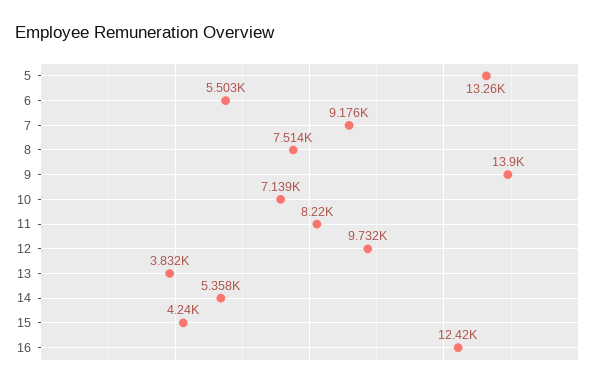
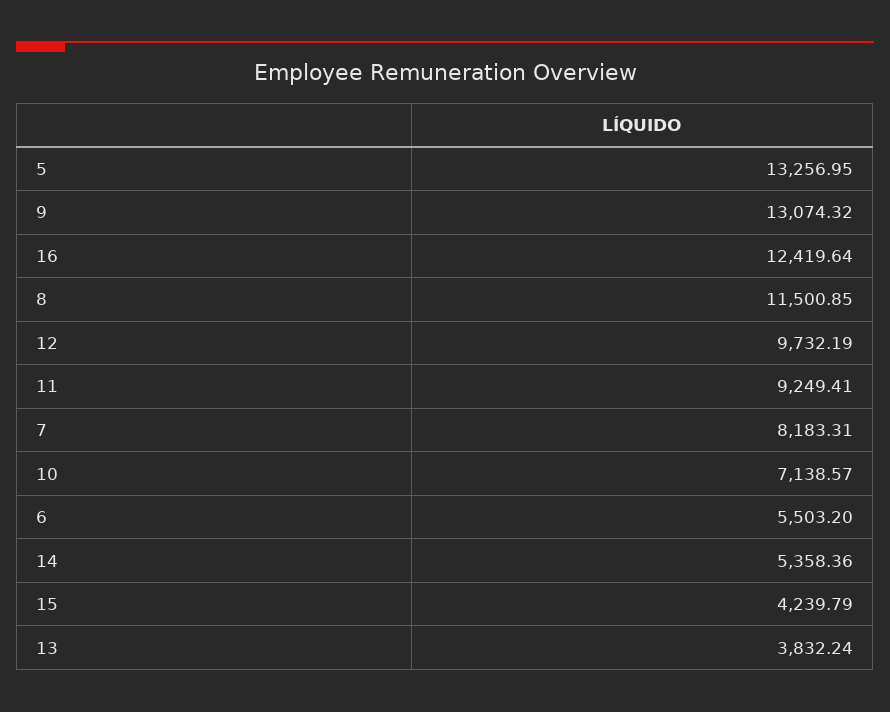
  {
    "5": 13256.95,
    "6": 5503.2,
-   "7": 9176,
+   "7": 8183.31,
-   "8": 7514,
+   "8": 11500.85,
-   "9": 13900,
+   "9": 13074.32,
    "10": 7138.57,
-   "11": 8220,
+   "11": 9249.41,
    "12": 9732.19,
    "13": 3832.24,
    "14": 5358.36,
    "15": 4239.79,
    "16": 12419.64
  }

